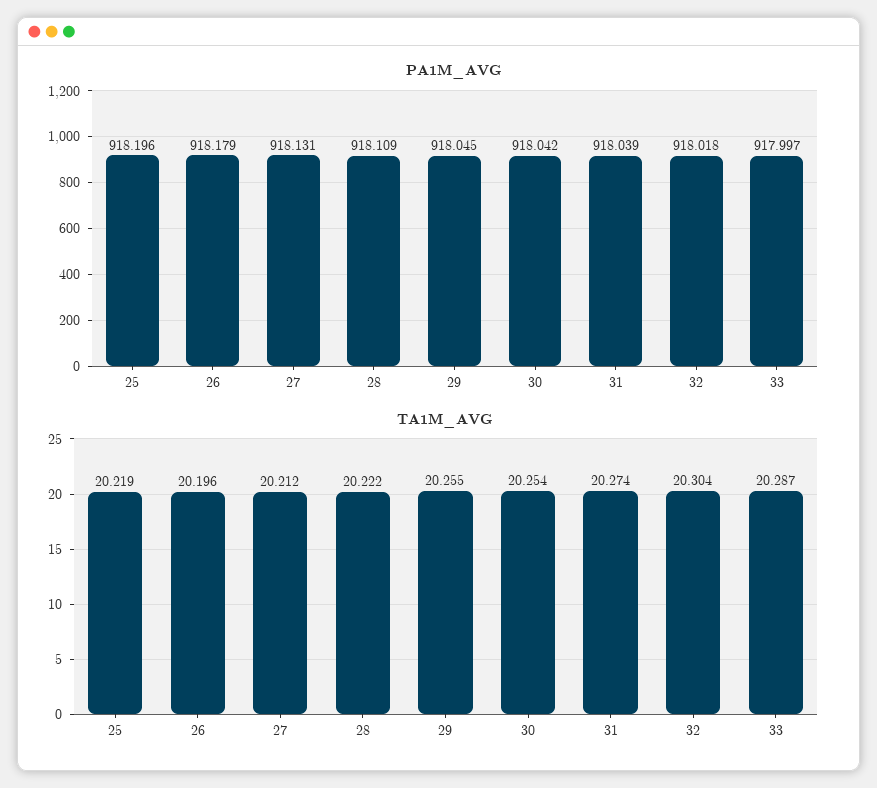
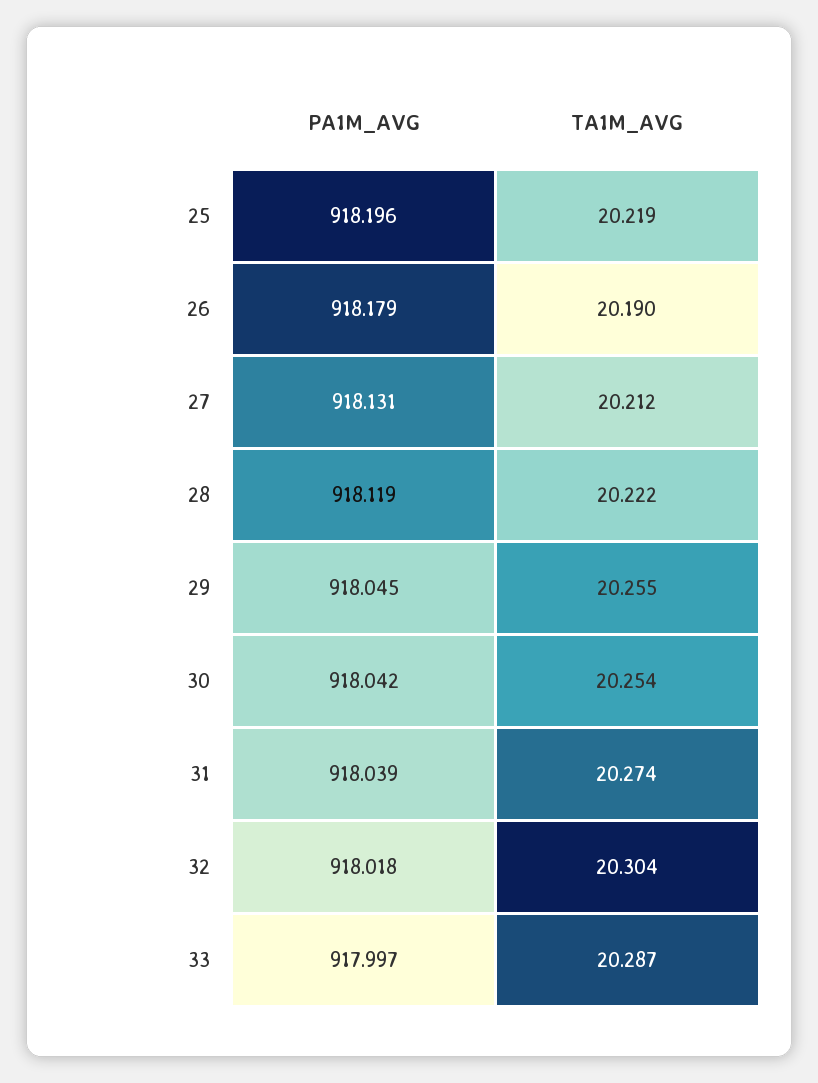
  {
    "PA1M_AVG": {
      "25": 918.196,
      "26": 918.179,
      "27": 918.131,
-     "28": 918.109,
+     "28": 918.119,
      "29": 918.045,
      "30": 918.042,
      "31": 918.039,
      "32": 918.018,
      "33": 917.997
    },
    "TA1M_AVG": {
      "25": 20.219,
-     "26": 20.196,
+     "26": 20.19,
      "27": 20.212,
      "28": 20.222,
      "29": 20.255,
      "30": 20.254,
      "31": 20.274,
      "32": 20.304,
      "33": 20.287
    }
  }

